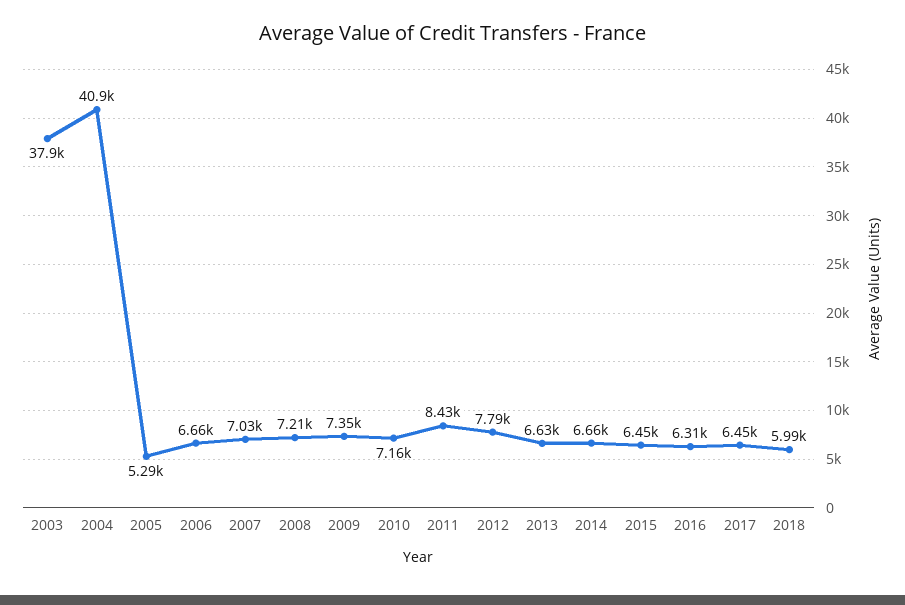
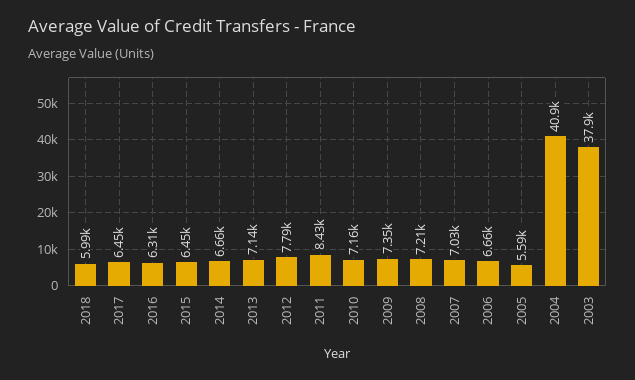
  {
    "2003": 37900,
    "2004": 40900,
-   "2005": 5290,
+   "2005": 5590,
    "2006": 6660,
    "2007": 7030,
    "2008": 7210,
    "2009": 7350,
    "2010": 7160,
    "2011": 8430,
    "2012": 7790,
-   "2013": 6630,
+   "2013": 7140,
    "2014": 6660,
    "2015": 6450,
    "2016": 6310,
    "2017": 6450,
    "2018": 5990
  }

